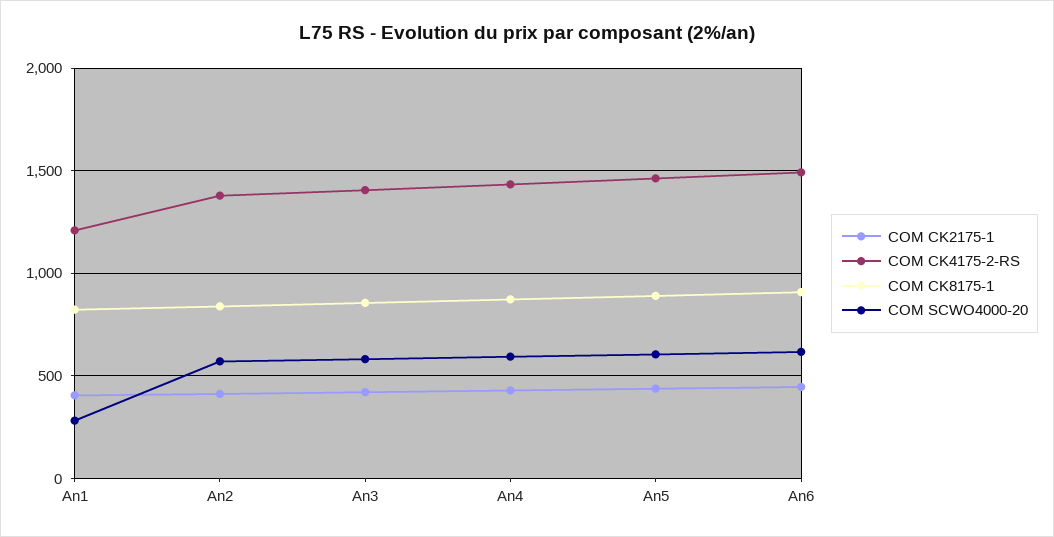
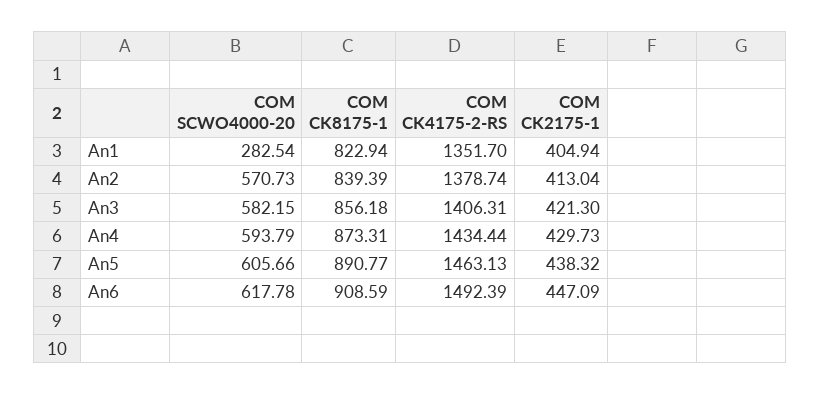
  {
    "COM CK2175-1": {
      "An1": 404.94,
      "An2": 413.04,
      "An3": 421.3,
      "An4": 429.73,
      "An5": 438.32,
      "An6": 447.09
    },
    "COM CK4175-2-RS": {
-     "An1": 1200,
+     "An1": 1351.7,
      "An2": 1378.74,
      "An3": 1406.31,
      "An4": 1434.44,
      "An5": 1463.13,
      "An6": 1492.39
    },
    "COM CK8175-1": {
      "An1": 822.94,
      "An2": 839.39,
      "An3": 856.18,
      "An4": 873.31,
      "An5": 890.77,
      "An6": 908.59
    },
    "COM SCWO4000-20": {
      "An1": 282.54,
      "An2": 570.73,
      "An3": 582.15,
      "An4": 593.79,
      "An5": 605.66,
      "An6": 617.78
    }
  }

